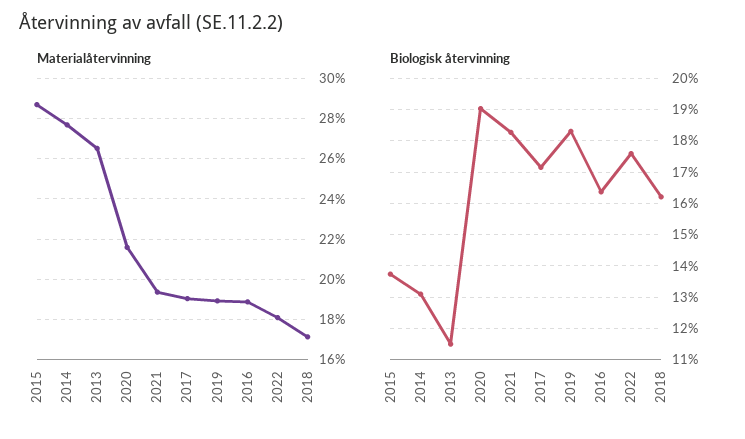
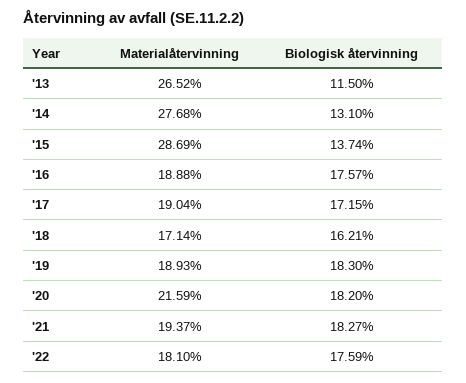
  {
    "Materialåtervinning": {
      "2015": 28.69,
      "2014": 27.68,
      "2013": 26.52,
      "2020": 21.59,
      "2021": 19.37,
      "2017": 19.04,
      "2019": 18.93,
      "2016": 18.88,
      "2022": 18.1,
      "2018": 17.14
    },
    "Biologisk återvinning": {
      "2015": 13.74,
      "2014": 13.1,
      "2013": 11.5,
-     "2020": 19,
+     "2020": 18.2,
      "2021": 18.27,
      "2017": 17.15,
      "2019": 18.3,
-     "2016": 16.4,
+     "2016": 17.57,
      "2022": 17.59,
      "2018": 16.21
    }
  }

